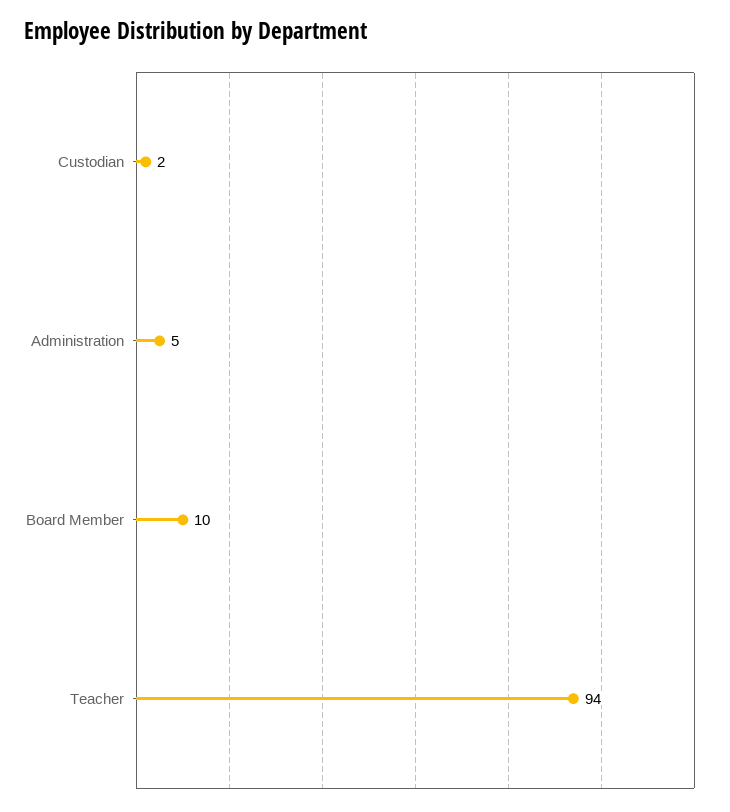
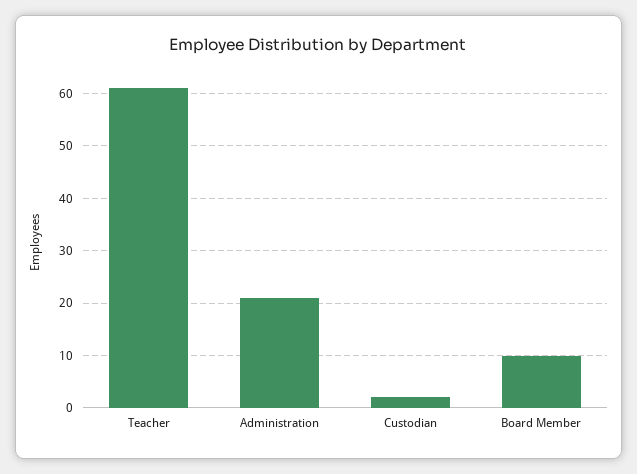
  {
    "Custodian": 2,
-   "Administration": 5,
+   "Administration": 20,
    "Board Member": 10,
-   "Teacher": 94
+   "Teacher": 60
  }

